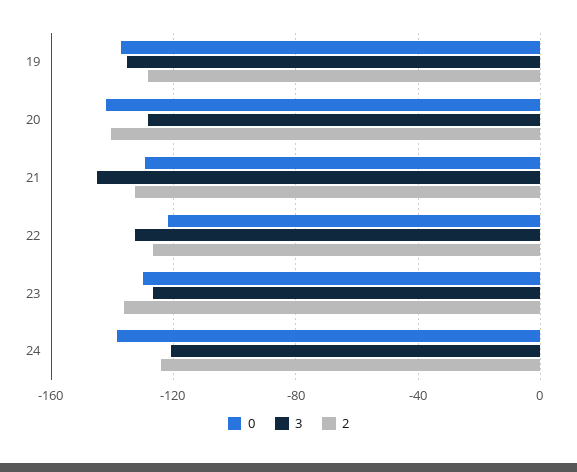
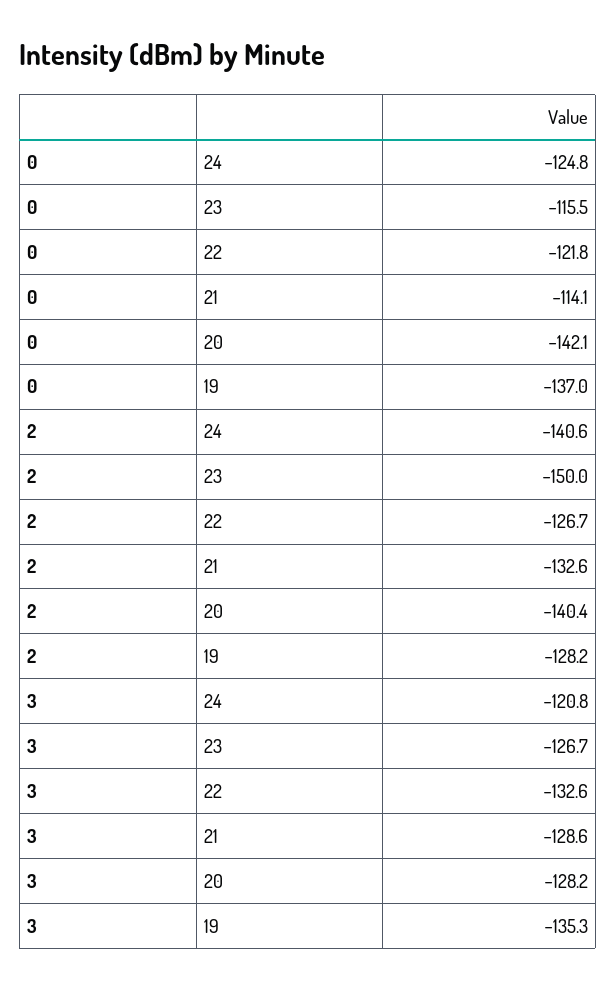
  {
    "0": {
      "19": -137,
      "20": -142.1,
-     "21": -130,
+     "21": -114.1,
      "22": -121.8,
-     "23": -130,
+     "23": -115.5,
-     "24": -140
+     "24": -124.8
    },
    "3": {
      "19": -135.3,
      "20": -128.2,
-     "21": -145,
+     "21": -128.6,
      "22": -132.6,
      "23": -126.7,
      "24": -120.8
    },
    "2": {
      "19": -128.2,
      "20": -140.4,
      "21": -132.6,
      "22": -126.7,
-     "23": -135,
+     "23": -150,
-     "24": -125
+     "24": -140.6
    }
  }

